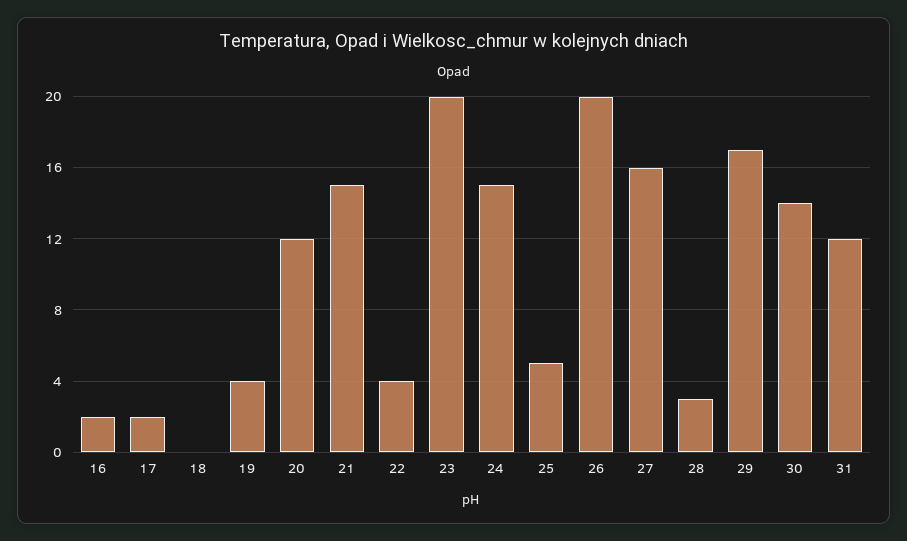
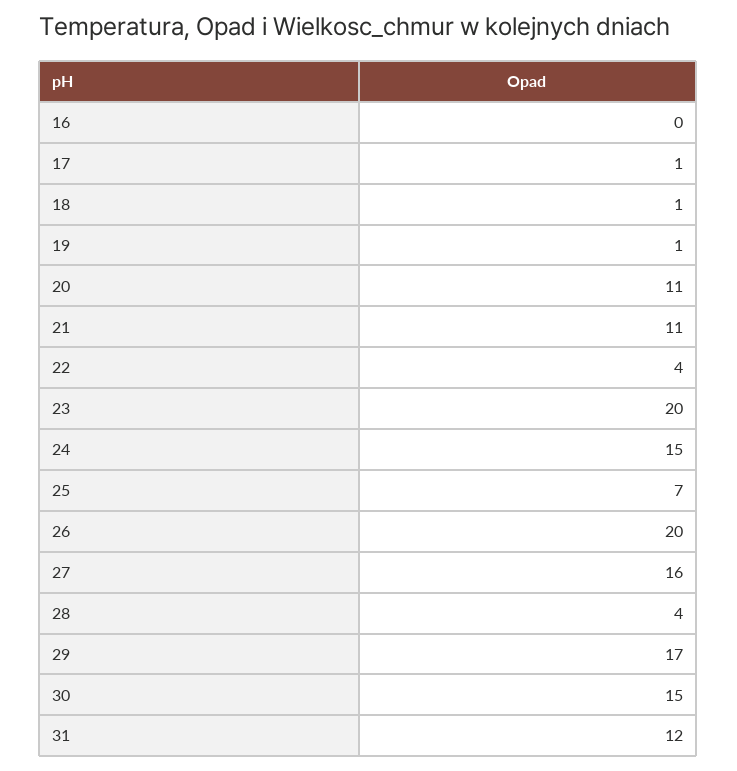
  {
-   "16": 2,
+   "16": 0,
-   "17": 2,
+   "17": 1,
-   "18": 0,
+   "18": 1,
-   "19": 4,
+   "19": 1,
-   "20": 12,
+   "20": 11,
-   "21": 15,
+   "21": 11,
    "22": 4,
    "23": 20,
    "24": 15,
-   "25": 5,
+   "25": 7,
    "26": 20,
    "27": 16,
-   "28": 3,
+   "28": 4,
    "29": 17,
-   "30": 14,
+   "30": 15,
    "31": 12
  }

